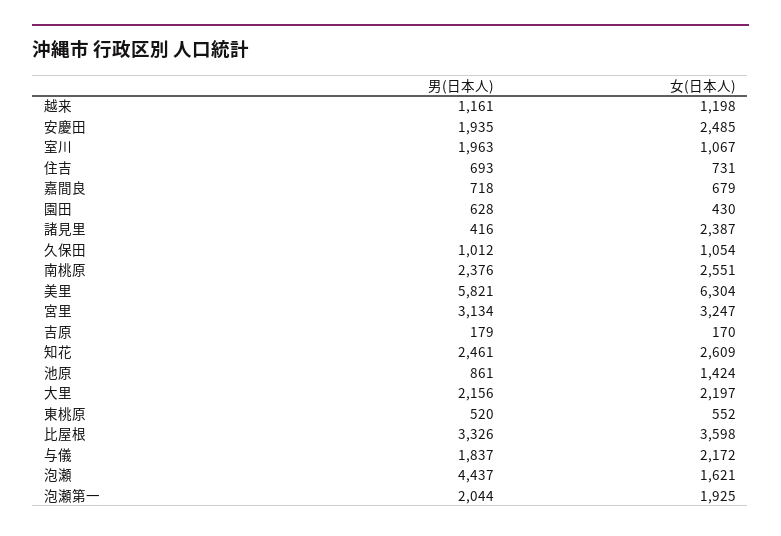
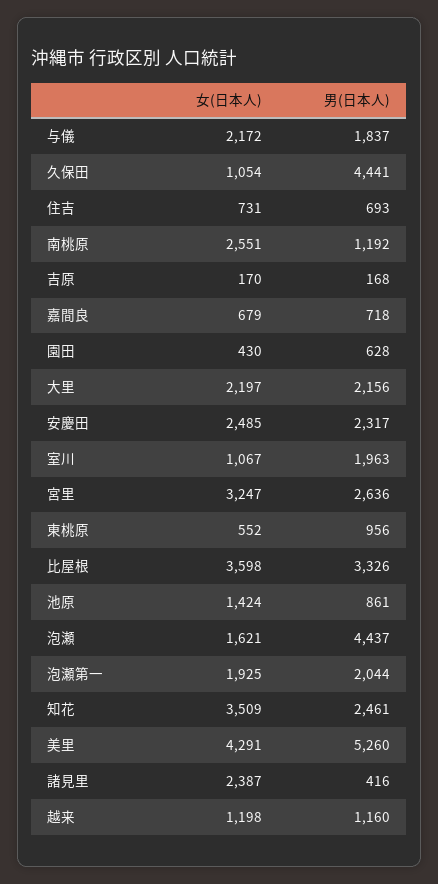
  {
    "男(日本人)": {
-     "越来": 1161,
+     "越来": 1160,
-     "安慶田": 1935,
+     "安慶田": 2317,
      "室川": 1963,
      "住吉": 693,
      "嘉間良": 718,
      "園田": 628,
      "諸見里": 416,
-     "久保田": 1012,
+     "久保田": 4441,
-     "南桃原": 2376,
+     "南桃原": 1192,
-     "美里": 5821,
+     "美里": 5260,
-     "宮里": 3134,
+     "宮里": 2636,
-     "吉原": 179,
+     "吉原": 168,
      "知花": 2461,
      "池原": 861,
      "大里": 2156,
-     "東桃原": 520,
+     "東桃原": 956,
      "比屋根": 3326,
      "与儀": 1837,
      "泡瀬": 4437,
      "泡瀬第一": 2044
    },
    "女(日本人)": {
      "越来": 1198,
      "安慶田": 2485,
      "室川": 1067,
      "住吉": 731,
      "嘉間良": 679,
      "園田": 430,
      "諸見里": 2387,
      "久保田": 1054,
      "南桃原": 2551,
-     "美里": 6304,
+     "美里": 4291,
      "宮里": 3247,
      "吉原": 170,
-     "知花": 2609,
+     "知花": 3509,
      "池原": 1424,
      "大里": 2197,
      "東桃原": 552,
      "比屋根": 3598,
      "与儀": 2172,
      "泡瀬": 1621,
      "泡瀬第一": 1925
    }
  }

